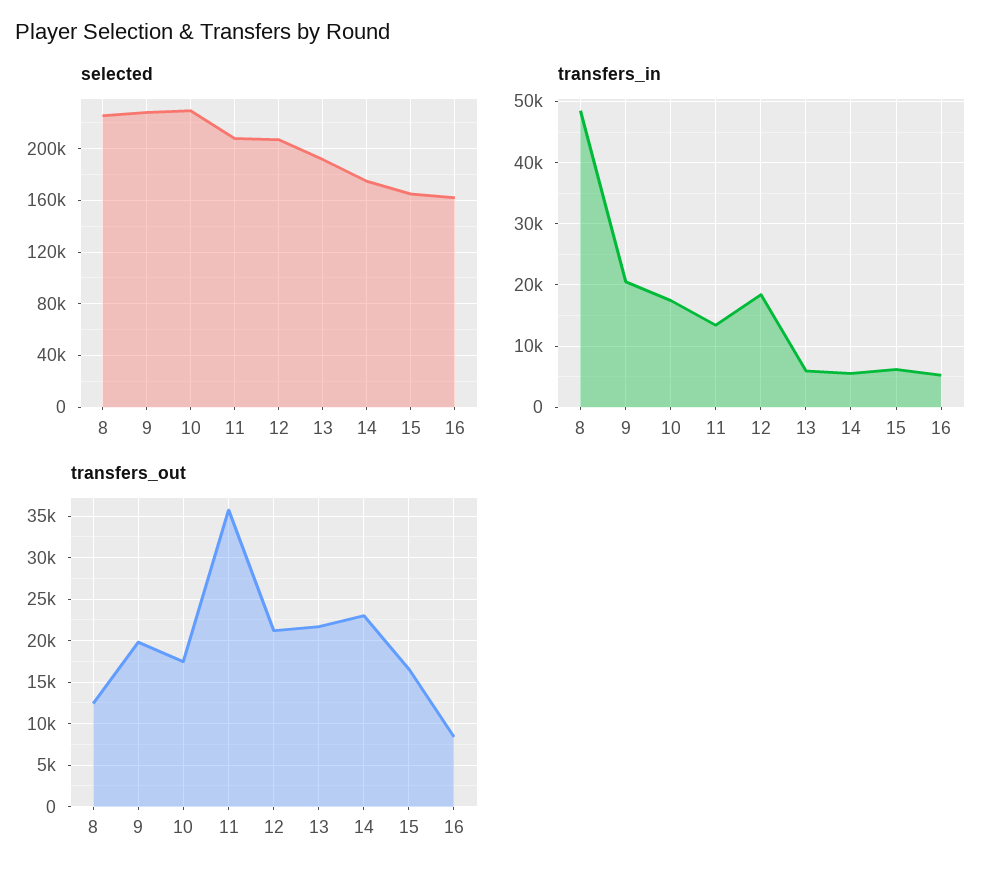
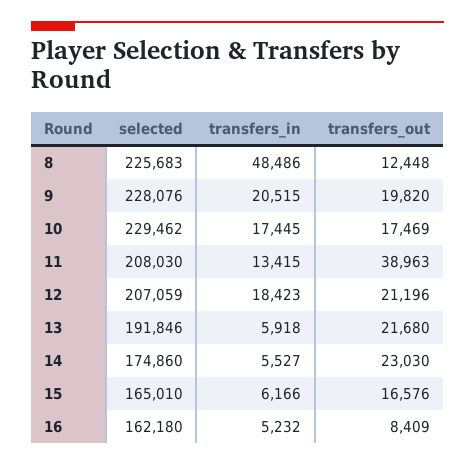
  {
    "selected": {
      "8": 225683,
      "9": 228076,
      "10": 229462,
      "11": 208030,
      "12": 207059,
      "13": 191846,
      "14": 174860,
      "15": 165010,
      "16": 162180
    },
    "transfers_in": {
      "8": 48486,
      "9": 20515,
      "10": 17445,
      "11": 13415,
      "12": 18423,
      "13": 5918,
      "14": 5527,
      "15": 6166,
      "16": 5232
    },
    "transfers_out": {
      "8": 12448,
      "9": 19820,
      "10": 17469,
-     "11": 36000,
+     "11": 38963,
      "12": 21196,
      "13": 21680,
      "14": 23030,
      "15": 16576,
      "16": 8409
    }
  }

